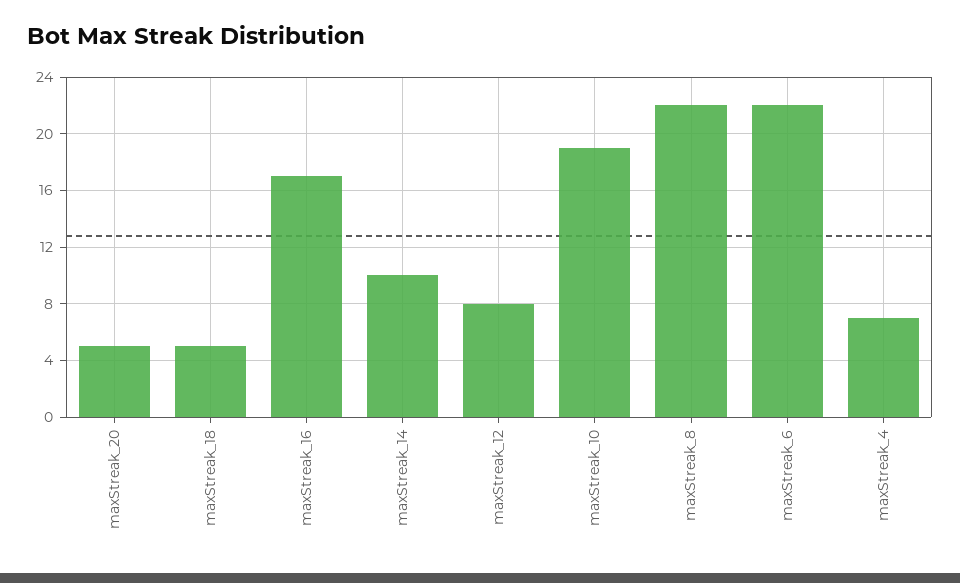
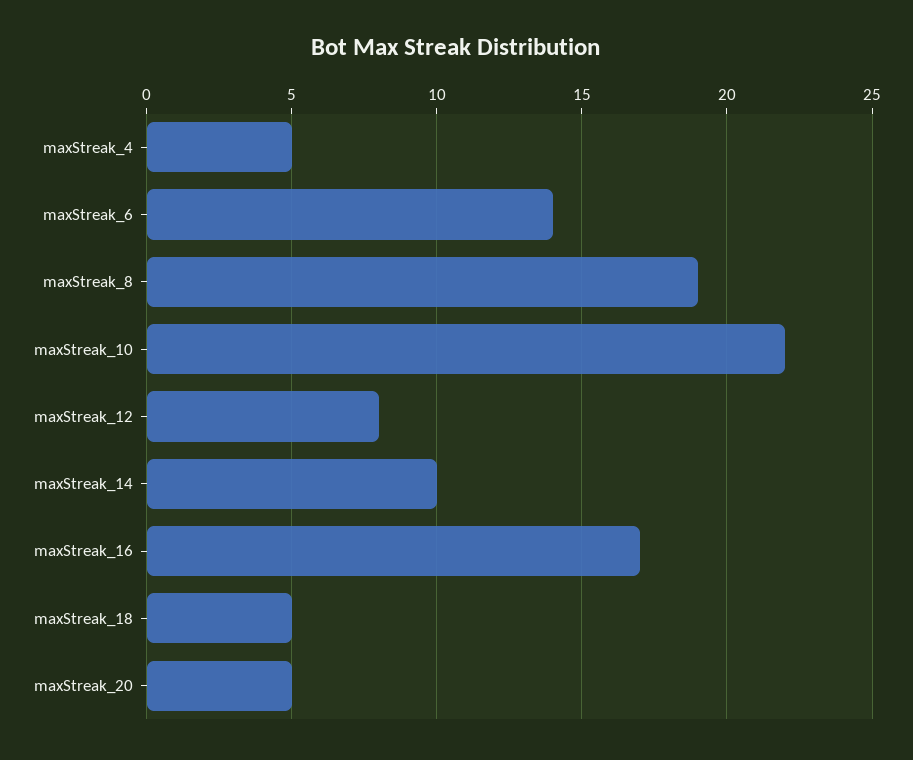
  {
    "maxStreak_20": 5,
    "maxStreak_18": 5,
    "maxStreak_16": 17,
    "maxStreak_14": 10,
    "maxStreak_12": 8,
-   "maxStreak_10": 19,
+   "maxStreak_10": 22,
-   "maxStreak_8": 22,
+   "maxStreak_8": 19,
-   "maxStreak_6": 22,
+   "maxStreak_6": 14,
-   "maxStreak_4": 7
+   "maxStreak_4": 5
  }

